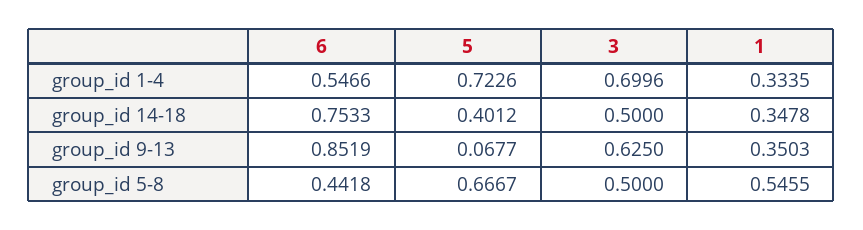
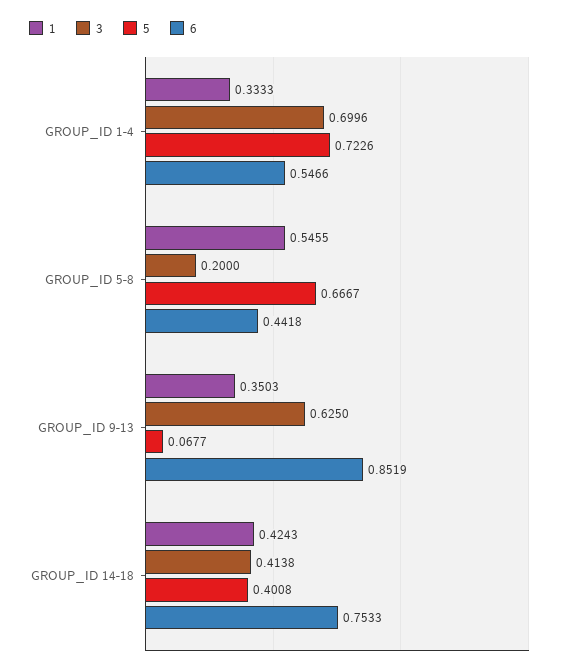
  {
    "6": {
      "group_id 1-4": 0.5466,
      "group_id 14-18": 0.7533,
      "group_id 9-13": 0.8519,
      "group_id 5-8": 0.4418
    },
    "5": {
      "group_id 1-4": 0.7226,
-     "group_id 14-18": 0.4012,
+     "group_id 14-18": 0.4008,
      "group_id 9-13": 0.0677,
      "group_id 5-8": 0.6667
    },
    "3": {
      "group_id 1-4": 0.6996,
-     "group_id 14-18": 0.5,
+     "group_id 14-18": 0.4138,
      "group_id 9-13": 0.625,
-     "group_id 5-8": 0.5
+     "group_id 5-8": 0.2
    },
    "1": {
-     "group_id 1-4": 0.3335,
+     "group_id 1-4": 0.3333,
-     "group_id 14-18": 0.3478,
+     "group_id 14-18": 0.4243,
      "group_id 9-13": 0.3503,
      "group_id 5-8": 0.5455
    }
  }

